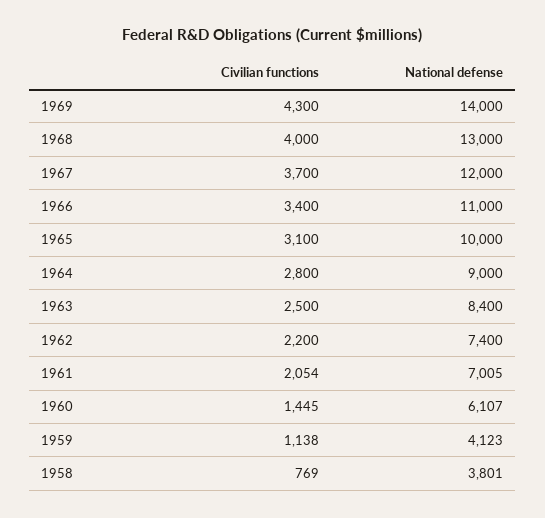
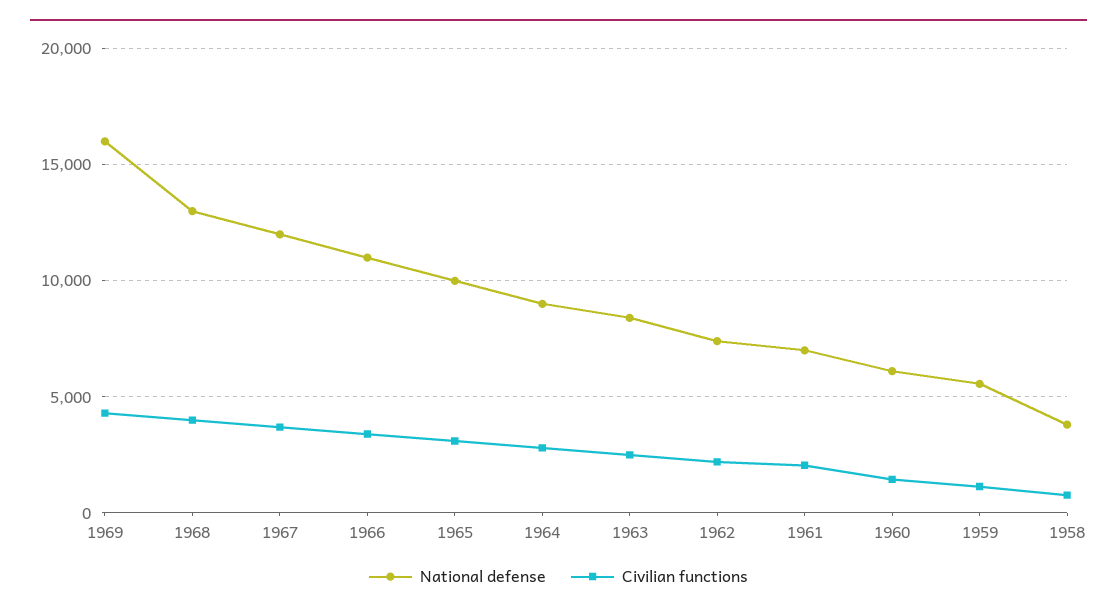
  {
    "Civilian functions": {
      "1969": 4300,
      "1968": 4000,
      "1967": 3700,
      "1966": 3400,
      "1965": 3100,
      "1964": 2800,
      "1963": 2500,
      "1962": 2200,
      "1961": 2054,
      "1960": 1445,
      "1959": 1138,
      "1958": 769
    },
    "National defense": {
-     "1969": 14000,
+     "1969": 16000,
      "1968": 13000,
      "1967": 12000,
      "1966": 11000,
      "1965": 10000,
      "1964": 9000,
      "1963": 8400,
      "1962": 7400,
      "1961": 7005,
      "1960": 6107,
-     "1959": 4123,
+     "1959": 5500,
      "1958": 3801
    }
  }

